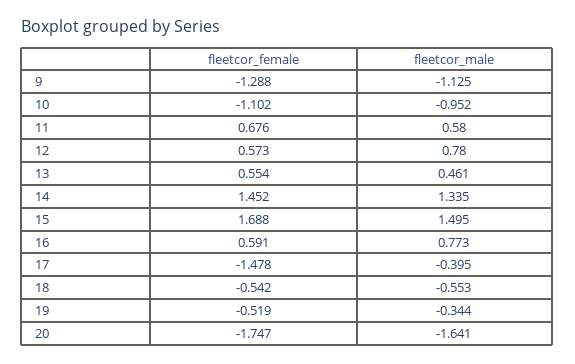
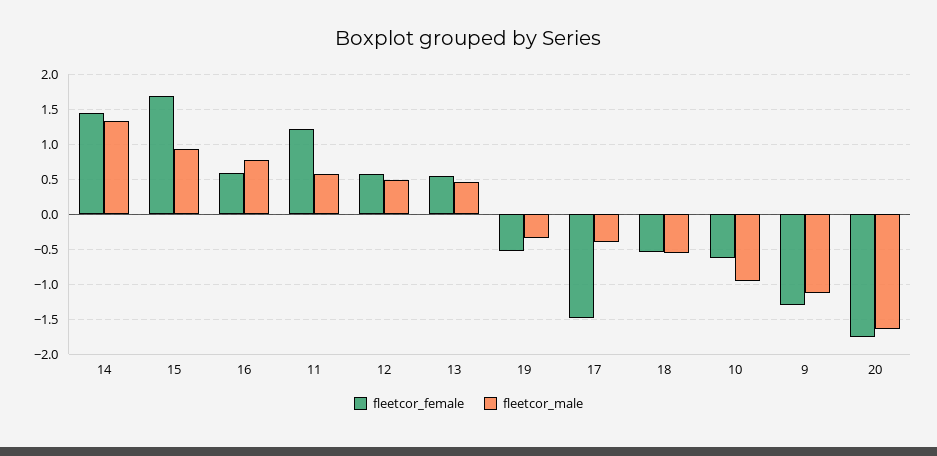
  {
    "fleetcor_female": {
      "9": -1.288,
-     "10": -1.102,
+     "10": -0.6,
-     "11": 0.676,
+     "11": 1.2,
      "12": 0.573,
      "13": 0.554,
      "14": 1.452,
      "15": 1.688,
      "16": 0.591,
      "17": -1.478,
      "18": -0.542,
      "19": -0.519,
      "20": -1.747
    },
    "fleetcor_male": {
      "9": -1.125,
      "10": -0.952,
      "11": 0.58,
-     "12": 0.78,
+     "12": 0.5,
      "13": 0.461,
      "14": 1.335,
-     "15": 1.495,
+     "15": 0.9,
      "16": 0.773,
      "17": -0.395,
      "18": -0.553,
      "19": -0.344,
      "20": -1.641
    }
  }

